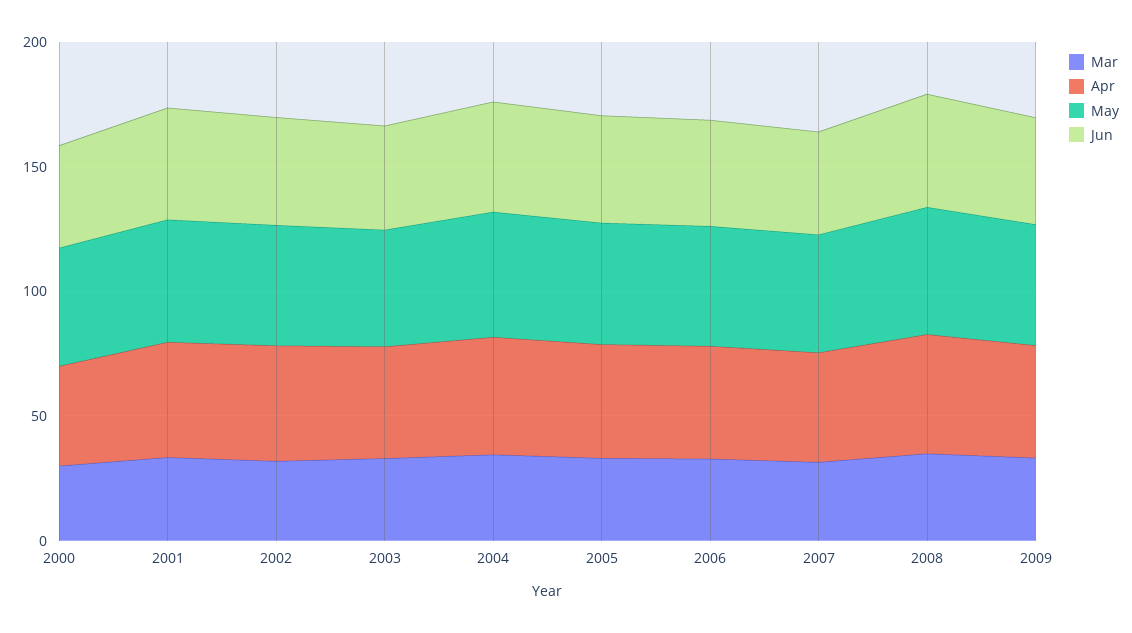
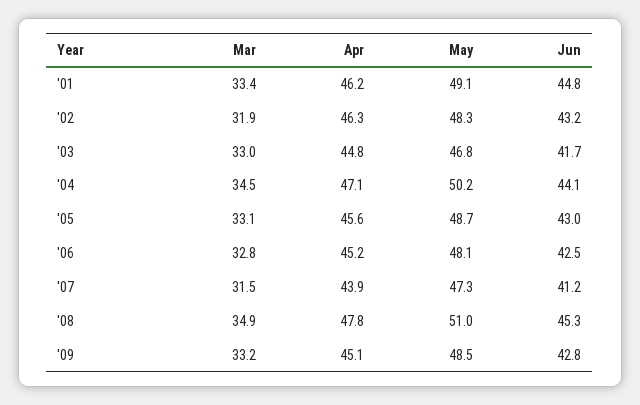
  {
    "Mar": {
-     "2000": 30,
      "2001": 33.4,
      "2002": 31.9,
      "2003": 33,
      "2004": 34.5,
      "2005": 33.1,
      "2006": 32.8,
      "2007": 31.5,
      "2008": 34.9,
      "2009": 33.2
    },
    "Apr": {
-     "2000": 40,
      "2001": 46.2,
      "2002": 46.3,
      "2003": 44.8,
      "2004": 47.1,
      "2005": 45.6,
      "2006": 45.2,
      "2007": 43.9,
      "2008": 47.8,
      "2009": 45.1
    },
    "May": {
-     "2000": 50,
      "2001": 49.1,
      "2002": 48.3,
      "2003": 46.8,
      "2004": 50.2,
      "2005": 48.7,
      "2006": 48.1,
      "2007": 47.3,
      "2008": 51,
      "2009": 48.5
    },
    "Jun": {
-     "2000": 40,
      "2001": 44.8,
      "2002": 43.2,
      "2003": 41.7,
      "2004": 44.1,
      "2005": 43,
      "2006": 42.5,
      "2007": 41.2,
      "2008": 45.3,
      "2009": 42.8
    }
  }

